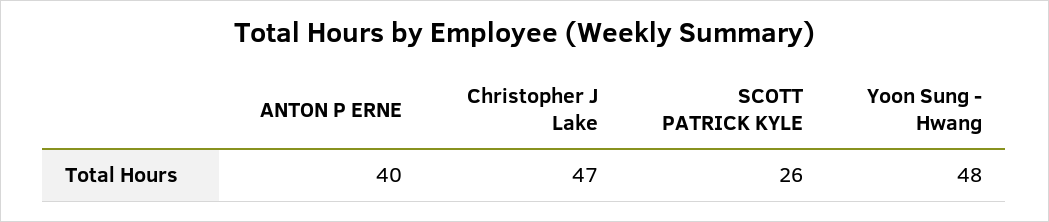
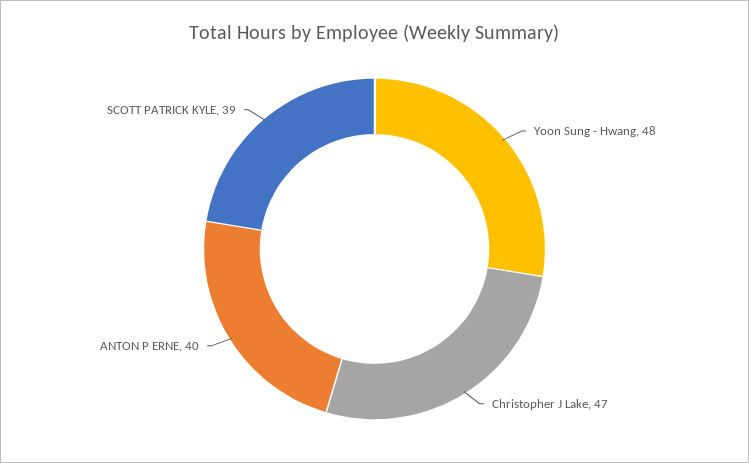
  {
    "ANTON P ERNE": 40,
    "Christopher J Lake": 47,
-   "SCOTT PATRICK KYLE": 26,
+   "SCOTT PATRICK KYLE": 39,
    "Yoon Sung - Hwang": 48
  }

